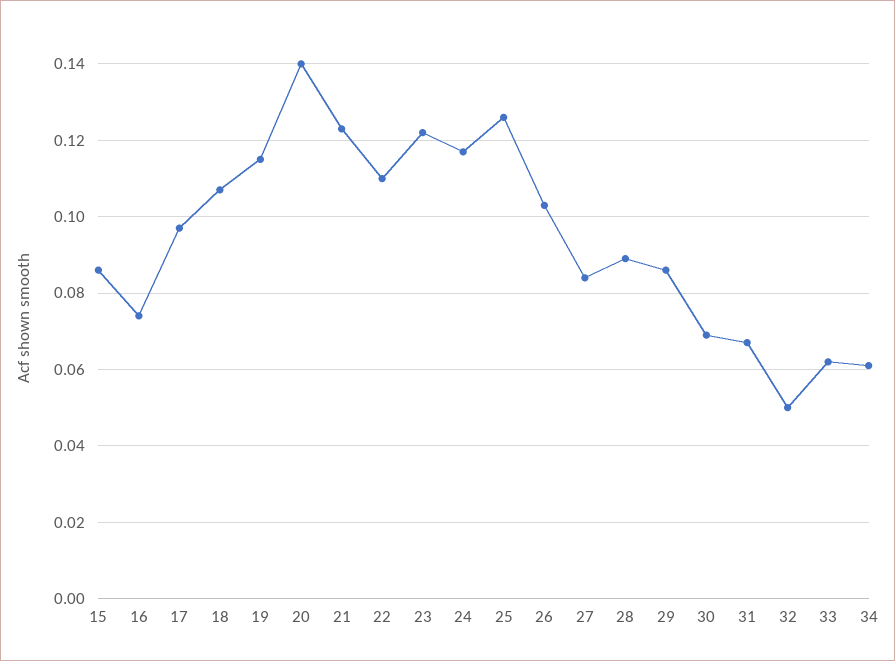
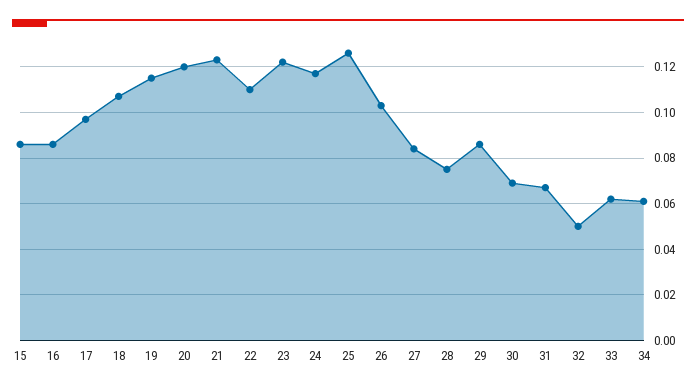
  {
    "15": 0.085,
-   "16": 0.075,
+   "16": 0.085,
    "17": 0.095,
    "18": 0.105,
    "19": 0.115,
-   "20": 0.14,
+   "20": 0.12,
    "21": 0.125,
    "22": 0.11,
    "23": 0.12,
    "24": 0.115,
    "25": 0.125,
    "26": 0.105,
    "27": 0.085,
-   "28": 0.09,
+   "28": 0.075,
    "29": 0.085,
    "30": 0.07,
    "31": 0.065,
    "32": 0.05,
    "33": 0.06,
    "34": 0.06
  }

